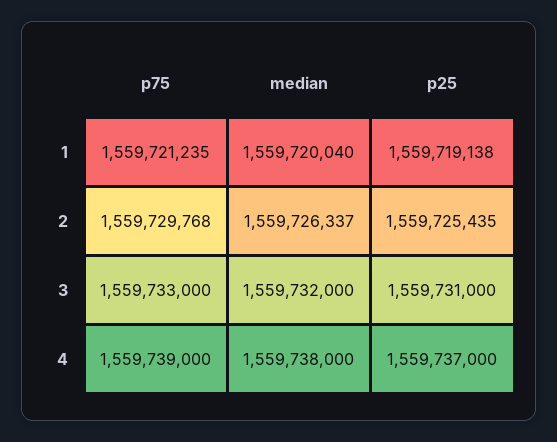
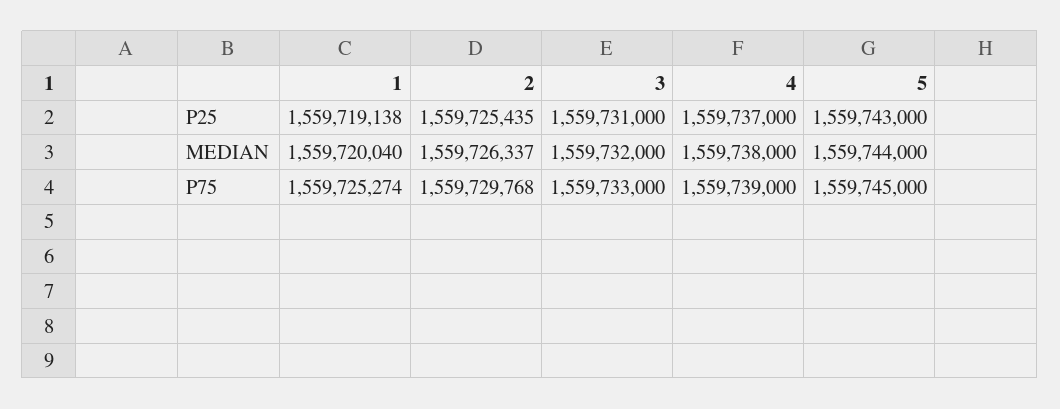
  {
    "p75": {
-     "1": 1559721235,
+     "1": 1559725274,
      "2": 1559729768,
      "3": 1559733000,
-     "4": 1559739000
+     "4": 1559739000,
+     "5": 1559745000
    },
    "median": {
      "1": 1559720040,
      "2": 1559726337,
      "3": 1559732000,
-     "4": 1559738000
+     "4": 1559738000,
+     "5": 1559744000
    },
    "p25": {
      "1": 1559719138,
      "2": 1559725435,
      "3": 1559731000,
-     "4": 1559737000
+     "4": 1559737000,
+     "5": 1559743000
    }
  }

